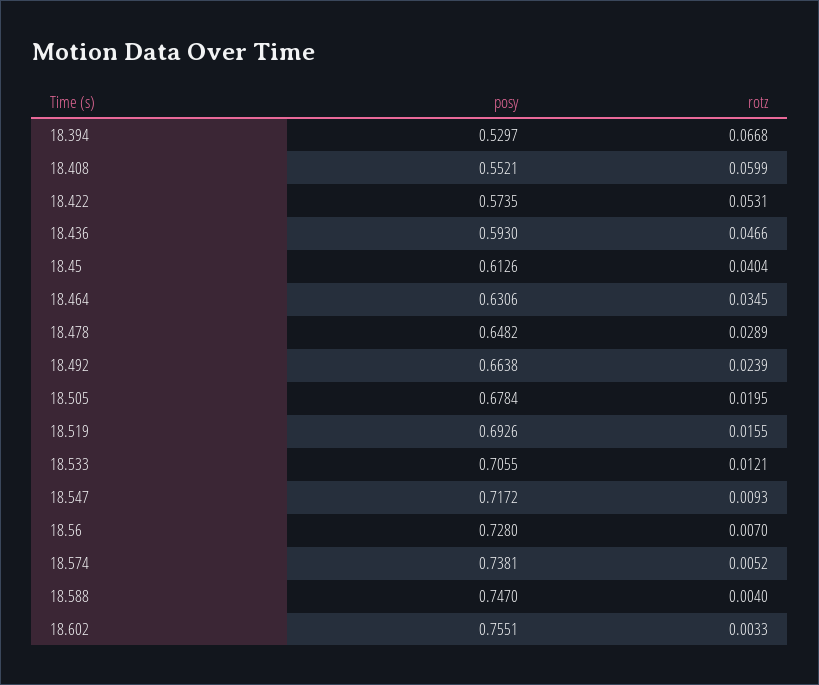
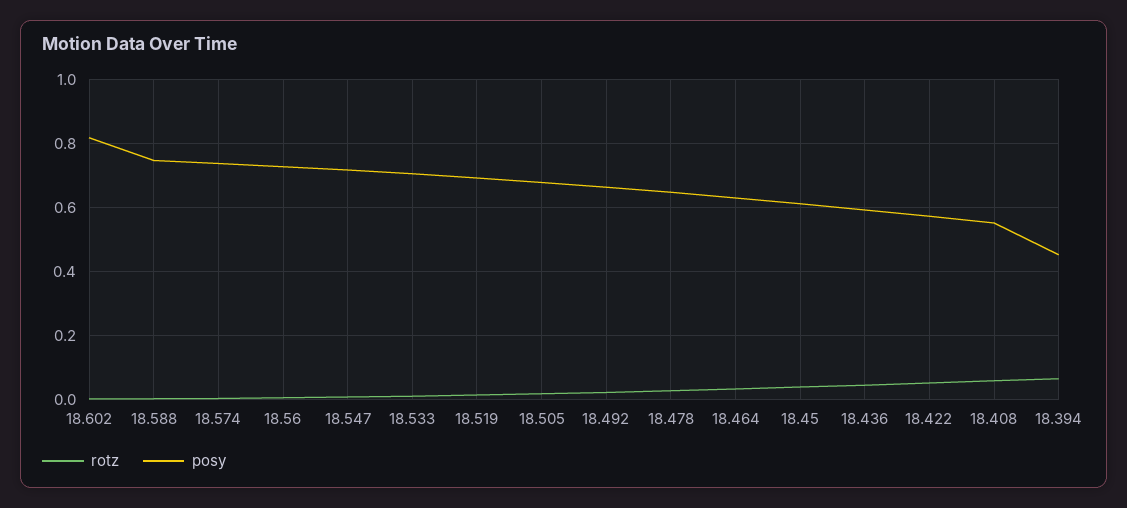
  {
    "posy": {
-     "18.394": 0.5297,
+     "18.394": 0.46,
      "18.408": 0.5521,
      "18.422": 0.5735,
      "18.436": 0.593,
      "18.45": 0.6126,
      "18.464": 0.6306,
      "18.478": 0.6482,
      "18.492": 0.6638,
      "18.505": 0.6784,
      "18.519": 0.6926,
      "18.533": 0.7055,
      "18.547": 0.7172,
      "18.56": 0.728,
      "18.574": 0.7381,
      "18.588": 0.747,
-     "18.602": 0.7551
+     "18.602": 0.82
    },
    "rotz": {
      "18.394": 0.0668,
      "18.408": 0.0599,
      "18.422": 0.0531,
      "18.436": 0.0466,
      "18.45": 0.0404,
      "18.464": 0.0345,
      "18.478": 0.0289,
      "18.492": 0.0239,
      "18.505": 0.0195,
      "18.519": 0.0155,
      "18.533": 0.0121,
      "18.547": 0.0093,
      "18.56": 0.007,
      "18.574": 0.0052,
      "18.588": 0.004,
      "18.602": 0.0033
    }
  }

